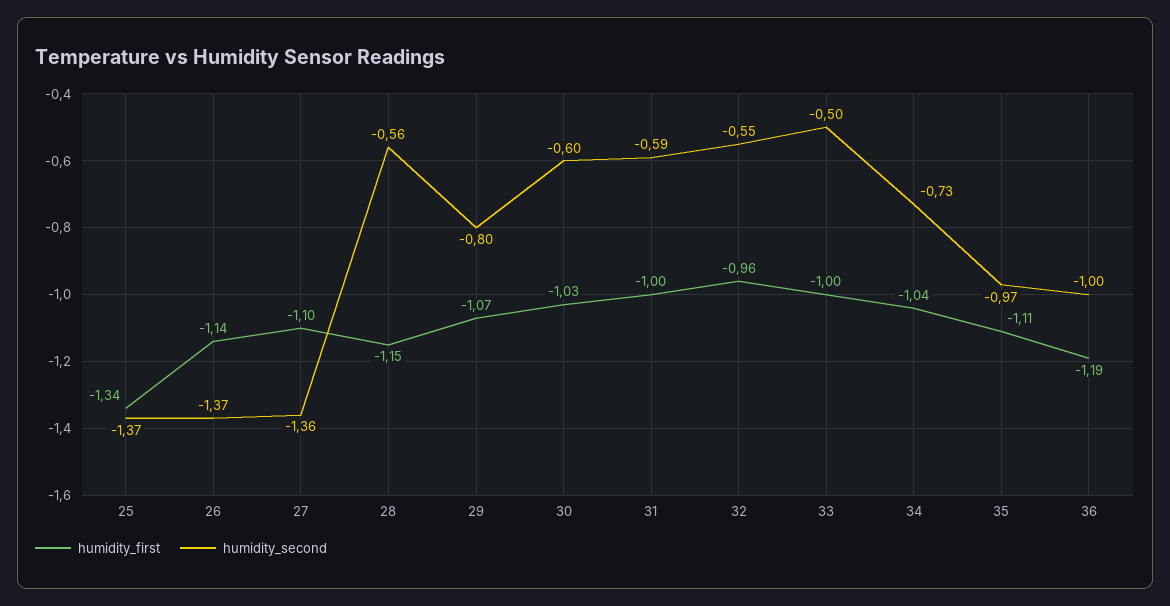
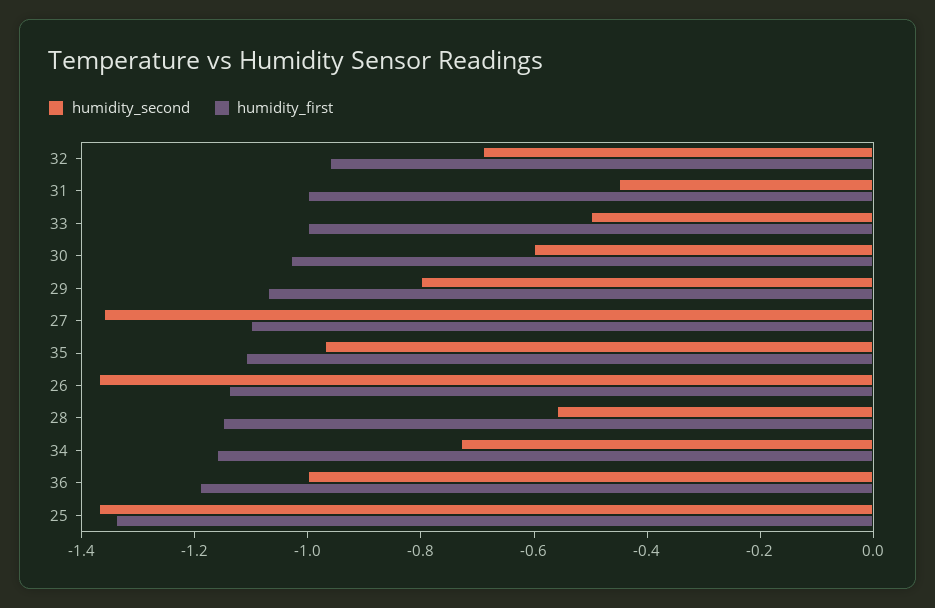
  {
    "humidity_first": {
      "25": -1.34,
      "26": -1.14,
      "27": -1.1,
      "28": -1.15,
      "29": -1.07,
      "30": -1.03,
      "31": -1,
      "32": -0.96,
      "33": -1,
-     "34": -1.04,
+     "34": -1.15,
      "35": -1.11,
      "36": -1.19
    },
    "humidity_second": {
      "25": -1.37,
      "26": -1.37,
      "27": -1.36,
      "28": -0.56,
      "29": -0.8,
      "30": -0.6,
-     "31": -0.59,
+     "31": -0.45,
-     "32": -0.55,
+     "32": -0.7,
      "33": -0.5,
      "34": -0.73,
      "35": -0.97,
      "36": -1
    }
  }

